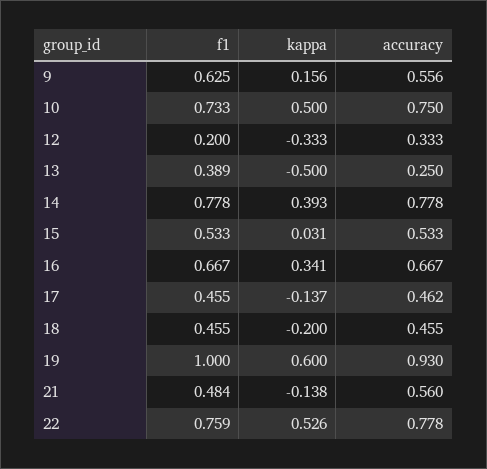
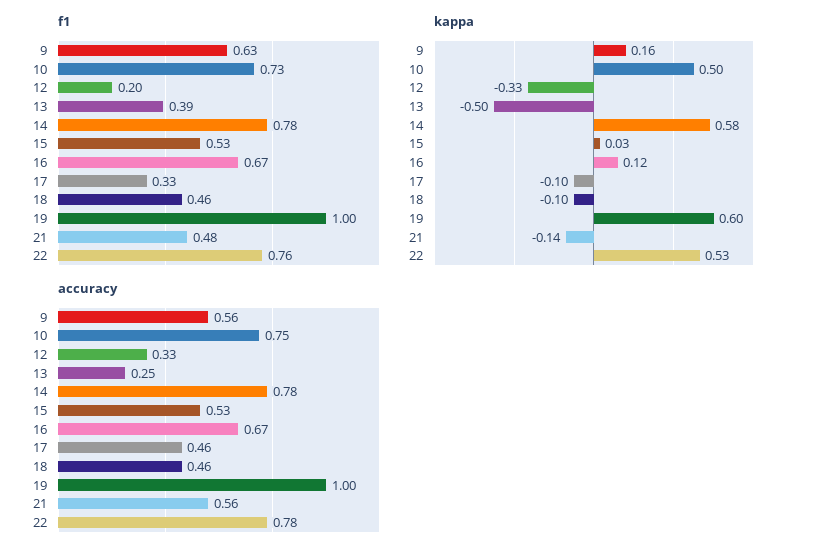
  {
    "f1": {
      "9": 0.625,
      "10": 0.733,
      "12": 0.2,
      "13": 0.389,
      "14": 0.778,
      "15": 0.533,
      "16": 0.667,
-     "17": 0.455,
+     "17": 0.33,
      "18": 0.455,
      "19": 1,
      "21": 0.484,
      "22": 0.759
    },
    "kappa": {
      "9": 0.156,
      "10": 0.5,
      "12": -0.333,
      "13": -0.5,
-     "14": 0.393,
+     "14": 0.58,
      "15": 0.031,
-     "16": 0.341,
+     "16": 0.12,
-     "17": -0.137,
+     "17": -0.1,
-     "18": -0.2,
+     "18": -0.1,
      "19": 0.6,
      "21": -0.138,
      "22": 0.526
    },
    "accuracy": {
      "9": 0.556,
      "10": 0.75,
      "12": 0.333,
      "13": 0.25,
      "14": 0.778,
      "15": 0.533,
      "16": 0.667,
      "17": 0.462,
      "18": 0.455,
-     "19": 0.93,
+     "19": 1,
      "21": 0.56,
      "22": 0.778
    }
  }

